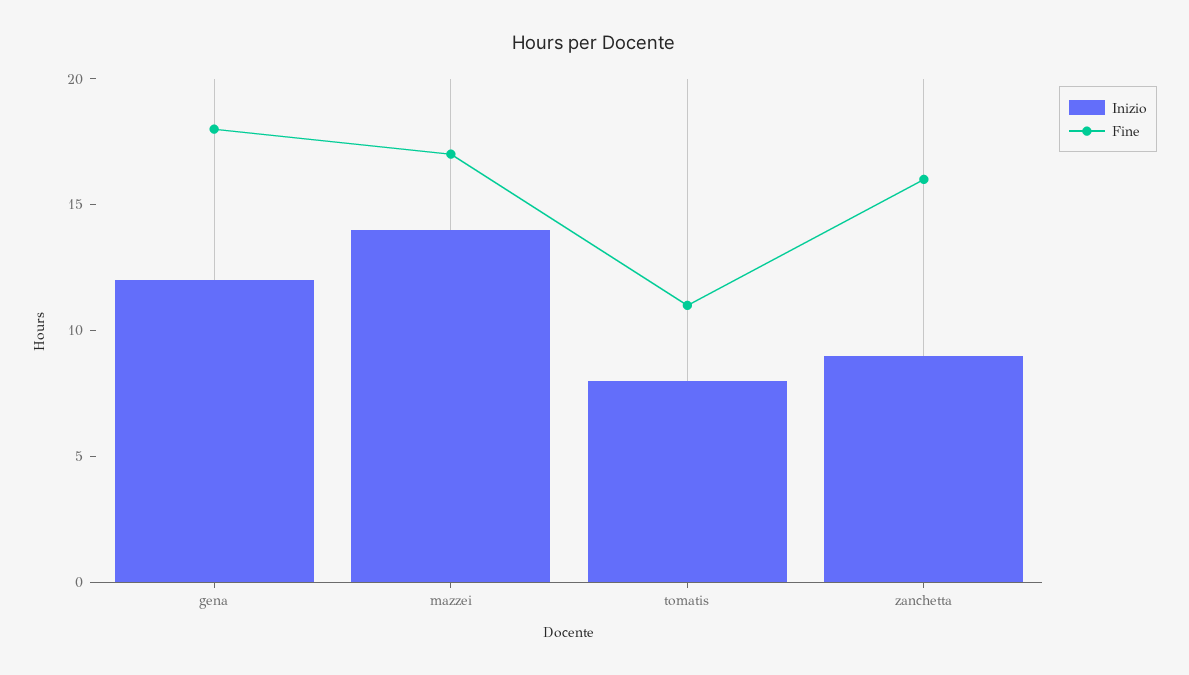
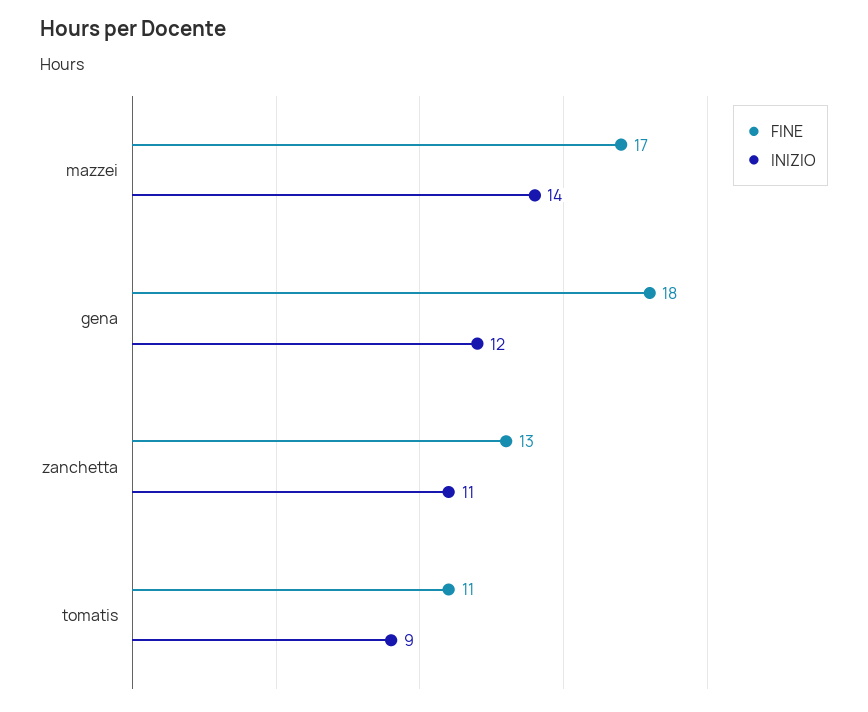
  {
    "Inizio": {
      "gena": 12,
      "mazzei": 14,
-     "tomatis": 8,
+     "tomatis": 9,
-     "zanchetta": 9
+     "zanchetta": 11
    },
    "Fine": {
      "gena": 18,
      "mazzei": 17,
      "tomatis": 11,
-     "zanchetta": 16
+     "zanchetta": 13
    }
  }

